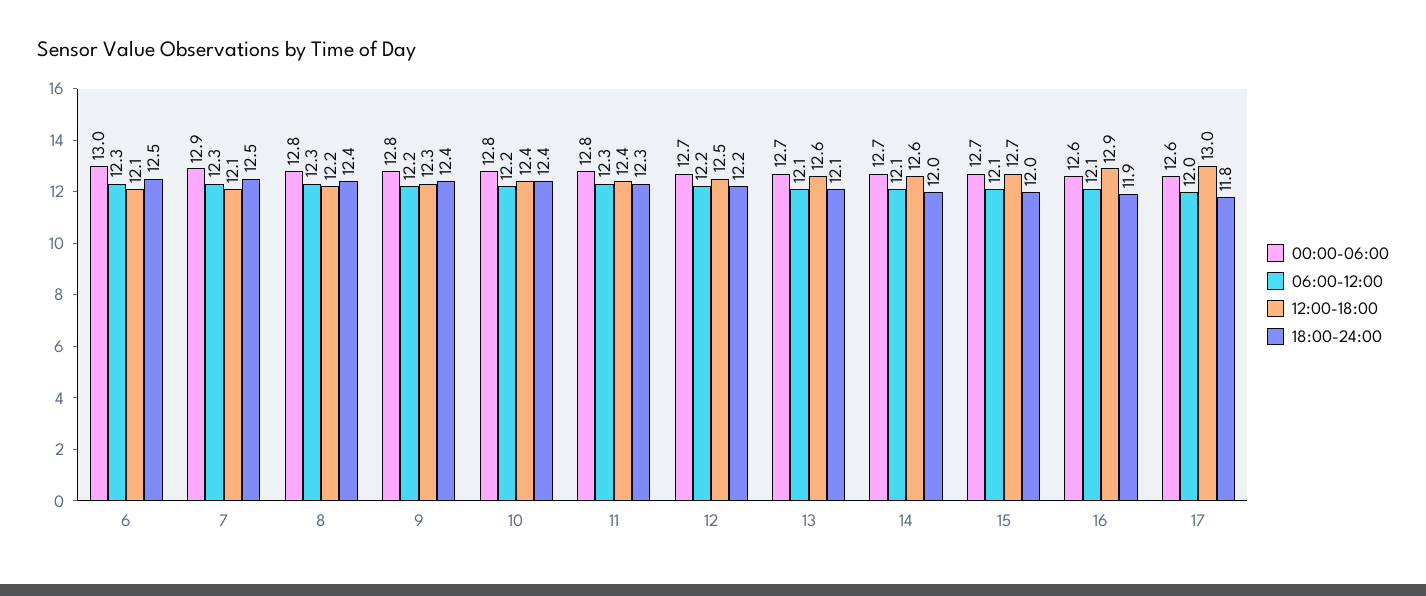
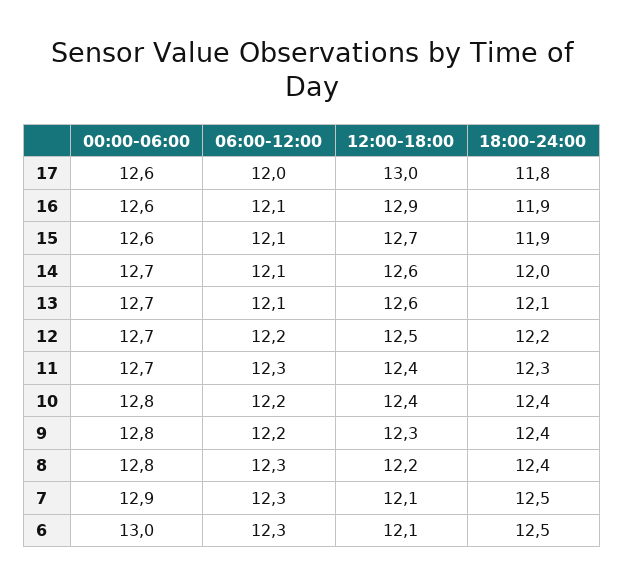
  {
    "00:00-06:00": {
      "6": 13,
      "7": 12.9,
      "8": 12.8,
      "9": 12.8,
      "10": 12.8,
-     "11": 12.8,
+     "11": 12.7,
      "12": 12.7,
      "13": 12.7,
      "14": 12.7,
-     "15": 12.7,
+     "15": 12.6,
      "16": 12.6,
      "17": 12.6
    },
    "06:00-12:00": {
      "6": 12.3,
      "7": 12.3,
      "8": 12.3,
      "9": 12.2,
      "10": 12.2,
      "11": 12.3,
      "12": 12.2,
      "13": 12.1,
      "14": 12.1,
      "15": 12.1,
      "16": 12.1,
      "17": 12
    },
    "12:00-18:00": {
      "6": 12.1,
      "7": 12.1,
      "8": 12.2,
      "9": 12.3,
      "10": 12.4,
      "11": 12.4,
      "12": 12.5,
      "13": 12.6,
      "14": 12.6,
      "15": 12.7,
      "16": 12.9,
      "17": 13
    },
    "18:00-24:00": {
      "6": 12.5,
      "7": 12.5,
      "8": 12.4,
      "9": 12.4,
      "10": 12.4,
      "11": 12.3,
      "12": 12.2,
      "13": 12.1,
      "14": 12,
-     "15": 12,
+     "15": 11.9,
      "16": 11.9,
      "17": 11.8
    }
  }

